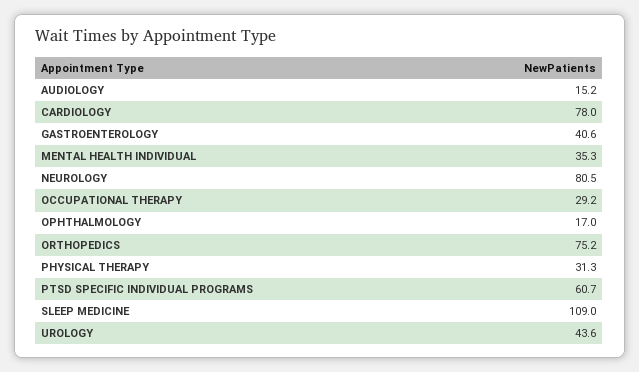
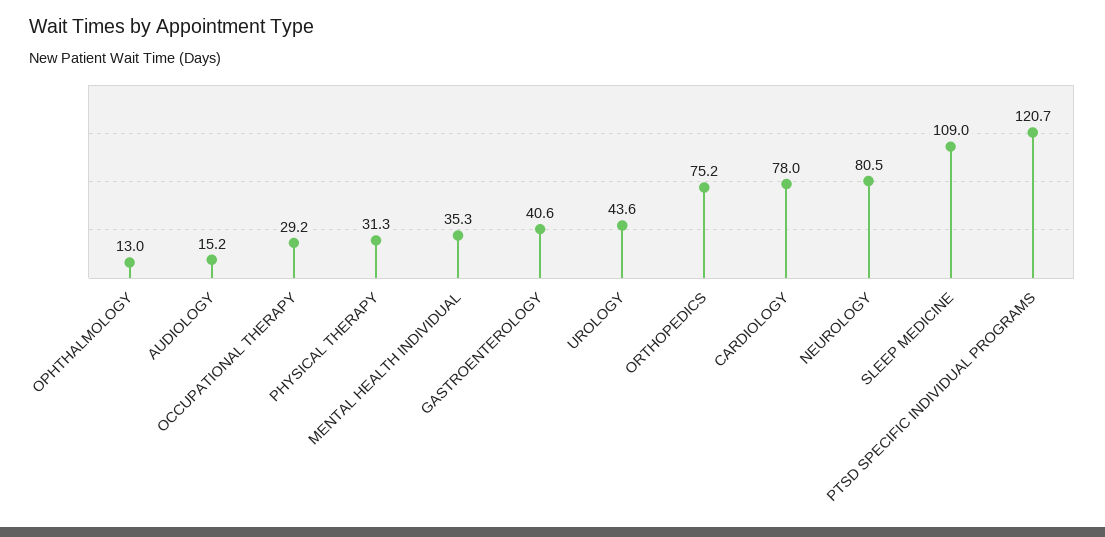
  {
    "AUDIOLOGY": 15.2,
    "CARDIOLOGY": 78,
    "GASTROENTEROLOGY": 40.6,
    "MENTAL HEALTH INDIVIDUAL": 35.3,
    "NEUROLOGY": 80.5,
    "OCCUPATIONAL THERAPY": 29.2,
-   "OPHTHALMOLOGY": 17,
+   "OPHTHALMOLOGY": 13,
    "ORTHOPEDICS": 75.2,
    "PHYSICAL THERAPY": 31.3,
-   "PTSD SPECIFIC INDIVIDUAL PROGRAMS": 60.7,
+   "PTSD SPECIFIC INDIVIDUAL PROGRAMS": 120.7,
    "SLEEP MEDICINE": 109,
    "UROLOGY": 43.6
  }

